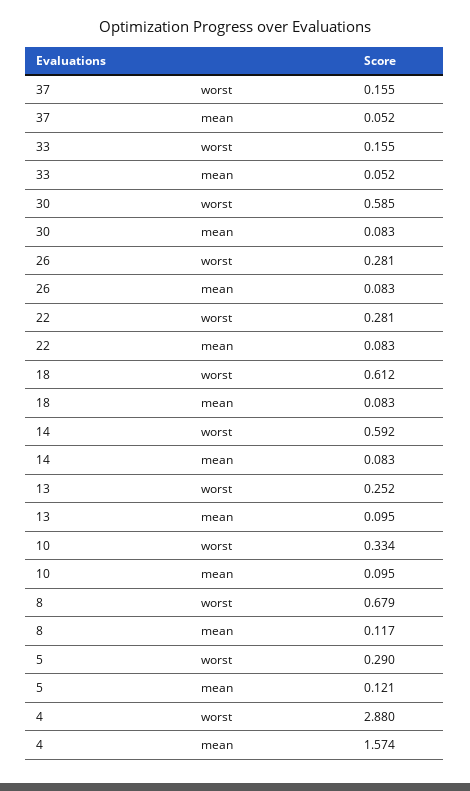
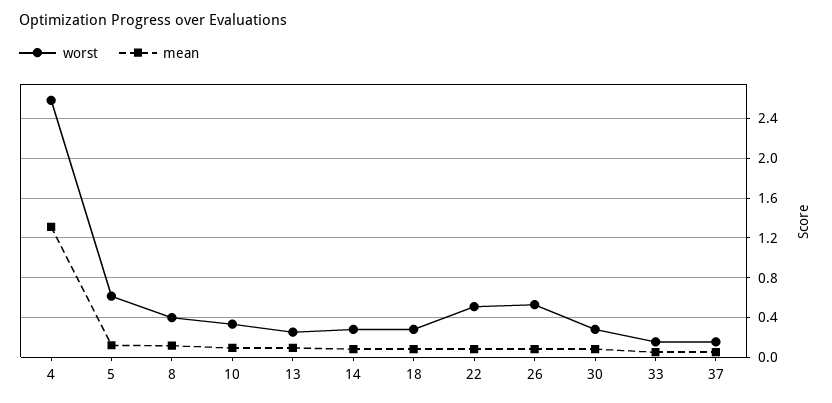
  {
    "worst": {
      "37": 0.155,
      "33": 0.155,
-     "30": 0.585,
+     "30": 0.3,
-     "26": 0.281,
+     "26": 0.5,
-     "22": 0.281,
+     "22": 0.5,
-     "18": 0.612,
+     "18": 0.3,
-     "14": 0.592,
+     "14": 0.3,
      "13": 0.252,
      "10": 0.334,
-     "8": 0.679,
+     "8": 0.4,
-     "5": 0.29,
+     "5": 0.6,
-     "4": 2.88
+     "4": 2.6
    },
    "mean": {
      "37": 0.052,
      "33": 0.052,
      "30": 0.083,
      "26": 0.083,
      "22": 0.083,
      "18": 0.083,
      "14": 0.083,
      "13": 0.095,
      "10": 0.095,
      "8": 0.117,
      "5": 0.121,
-     "4": 1.574
+     "4": 1.3
    }
  }

